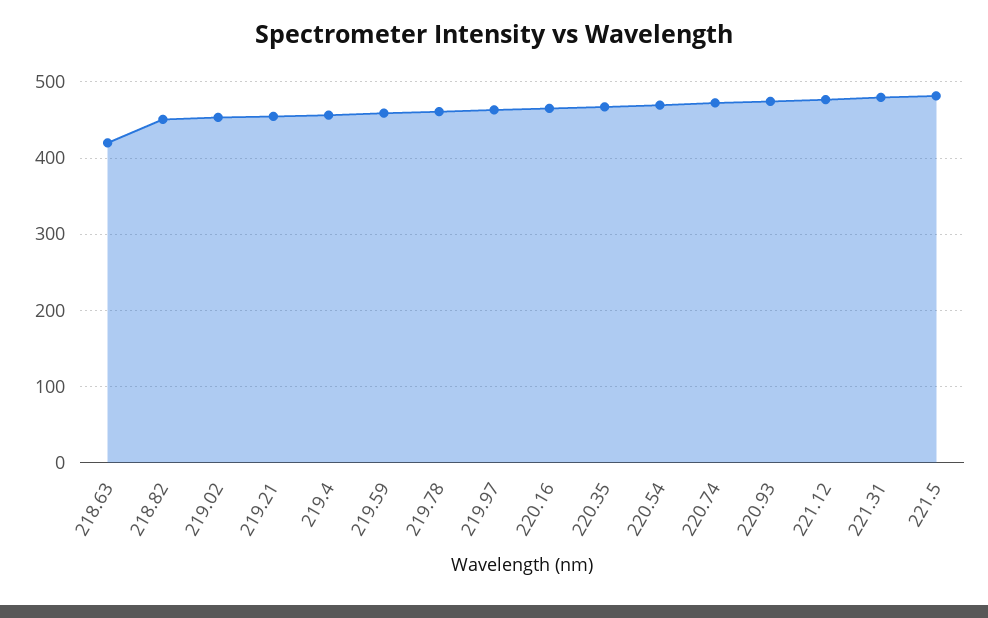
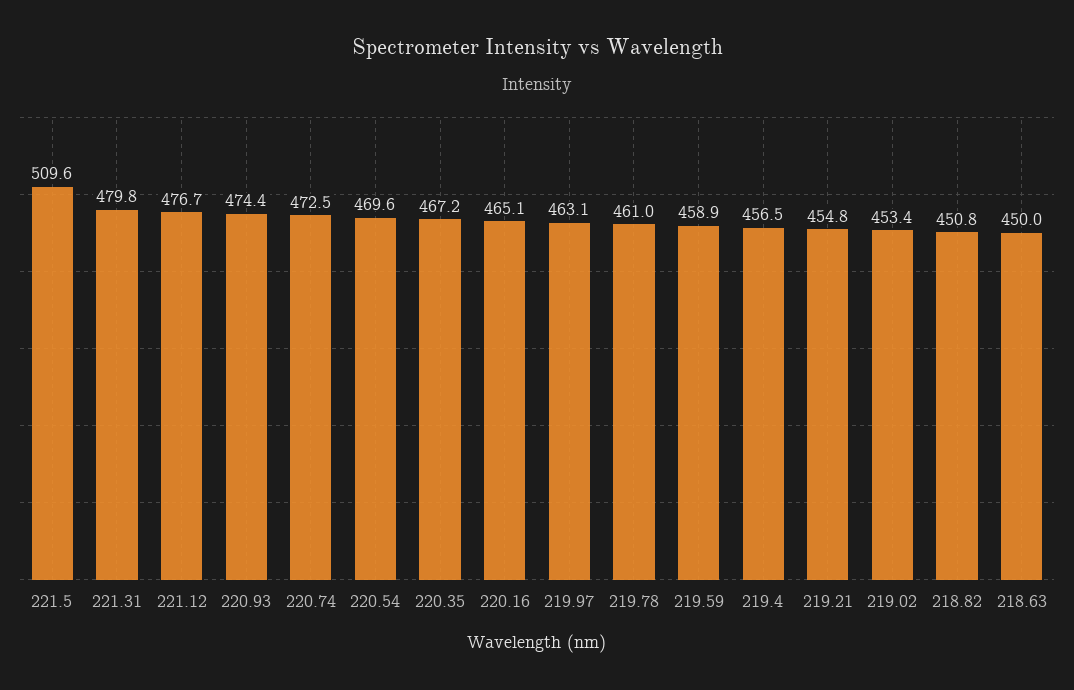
  {
-   "218.63": 420,
+   "218.63": 450,
    "218.82": 450.8,
    "219.02": 453.4,
    "219.21": 454.8,
    "219.4": 456.5,
    "219.59": 458.9,
    "219.78": 461,
    "219.97": 463.1,
    "220.16": 465.1,
    "220.35": 467.2,
    "220.54": 469.6,
    "220.74": 472.5,
    "220.93": 474.4,
    "221.12": 476.7,
    "221.31": 479.8,
-   "221.5": 480
+   "221.5": 509.6
  }

